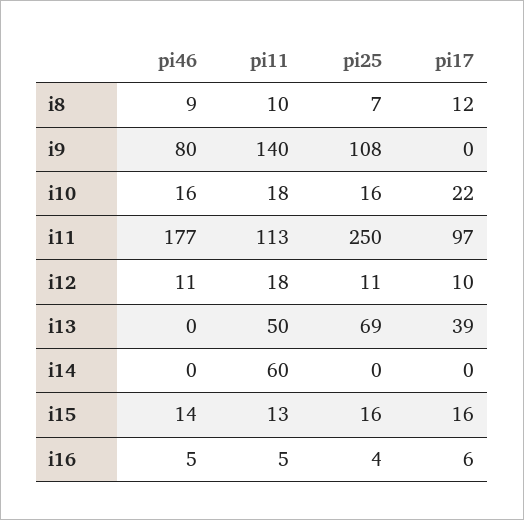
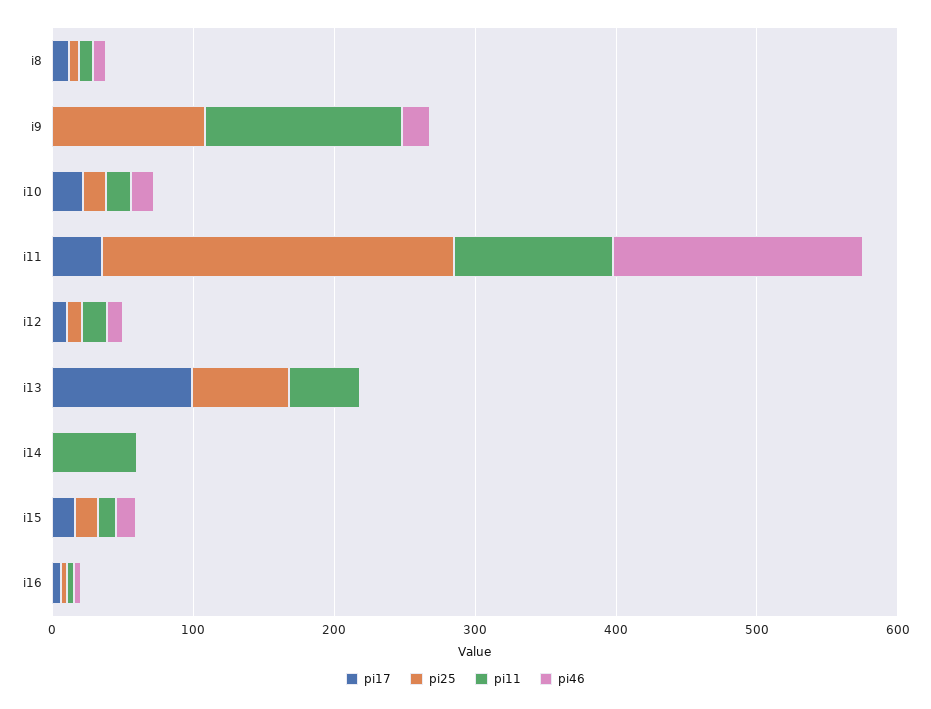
  {
    "pi46": {
      "i8": 9,
-     "i9": 80,
+     "i9": 20,
      "i10": 16,
      "i11": 177,
      "i12": 11,
      "i13": 0,
      "i14": 0,
      "i15": 14,
      "i16": 5
    },
    "pi11": {
      "i8": 10,
      "i9": 140,
      "i10": 18,
      "i11": 113,
      "i12": 18,
      "i13": 50,
      "i14": 60,
      "i15": 13,
      "i16": 5
    },
    "pi25": {
      "i8": 7,
      "i9": 108,
      "i10": 16,
      "i11": 250,
      "i12": 11,
      "i13": 69,
      "i14": 0,
      "i15": 16,
      "i16": 4
    },
    "pi17": {
      "i8": 12,
      "i9": 0,
      "i10": 22,
-     "i11": 97,
+     "i11": 40,
      "i12": 10,
-     "i13": 39,
+     "i13": 100,
      "i14": 0,
      "i15": 16,
      "i16": 6
    }
  }

